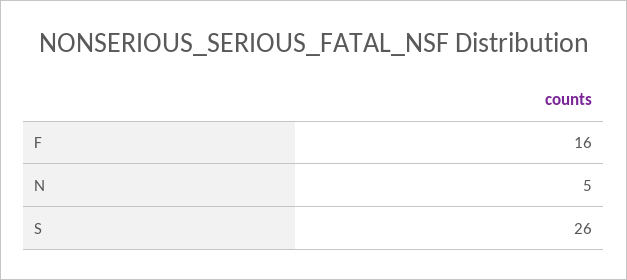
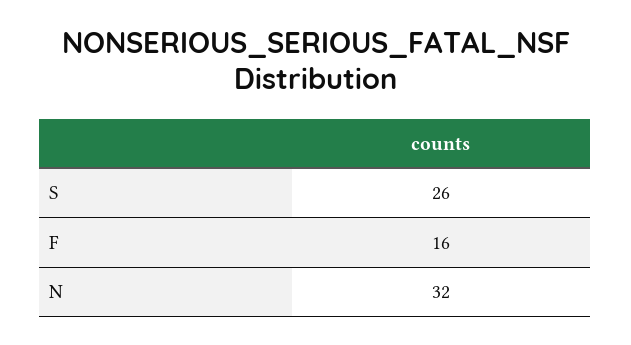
  {
    "F": 16,
-   "N": 5,
+   "N": 32,
    "S": 26
  }

